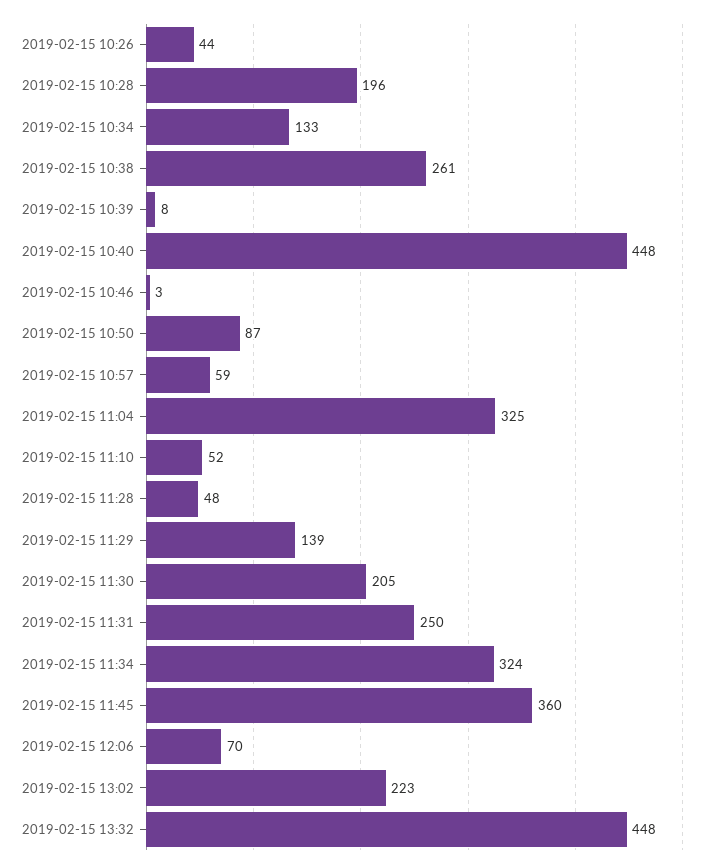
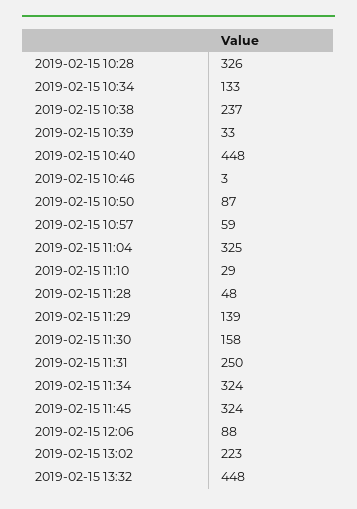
  {
-   "2019-02-15 10:26": 44,
-   "2019-02-15 10:28": 196,
+   "2019-02-15 10:28": 326,
    "2019-02-15 10:34": 133,
-   "2019-02-15 10:38": 261,
+   "2019-02-15 10:38": 237,
-   "2019-02-15 10:39": 8,
+   "2019-02-15 10:39": 33,
    "2019-02-15 10:40": 448,
    "2019-02-15 10:46": 3,
    "2019-02-15 10:50": 87,
    "2019-02-15 10:57": 59,
    "2019-02-15 11:04": 325,
-   "2019-02-15 11:10": 52,
+   "2019-02-15 11:10": 29,
    "2019-02-15 11:28": 48,
    "2019-02-15 11:29": 139,
-   "2019-02-15 11:30": 205,
+   "2019-02-15 11:30": 158,
    "2019-02-15 11:31": 250,
    "2019-02-15 11:34": 324,
-   "2019-02-15 11:45": 360,
+   "2019-02-15 11:45": 324,
-   "2019-02-15 12:06": 70,
+   "2019-02-15 12:06": 88,
    "2019-02-15 13:02": 223,
    "2019-02-15 13:32": 448
  }

